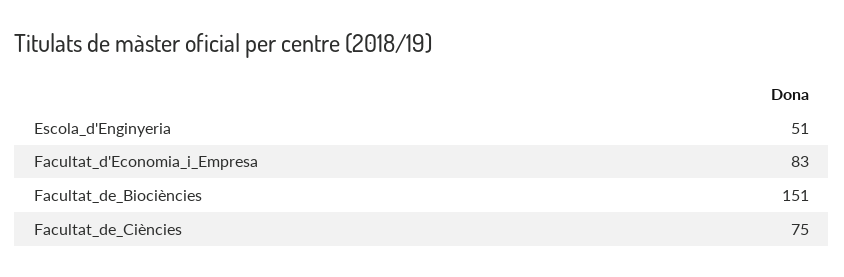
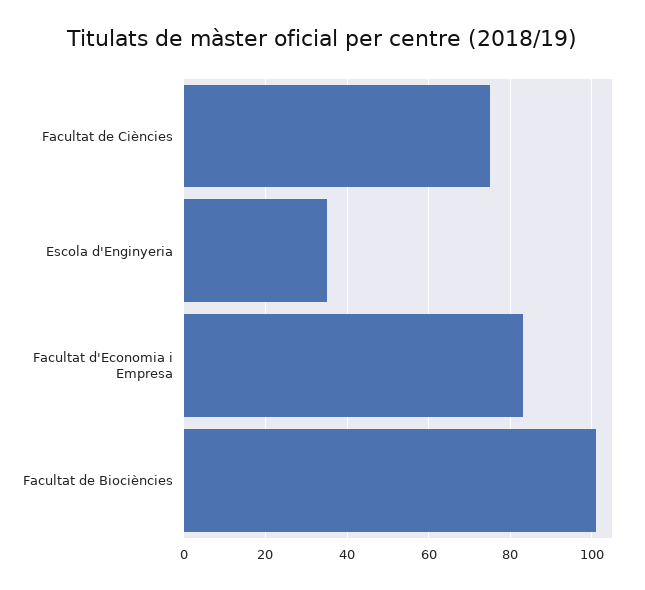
  {
-   "Escola_d'Enginyeria": 51,
+   "Escola_d'Enginyeria": 35,
    "Facultat_d'Economia_i_Empresa": 83,
-   "Facultat_de_Biociències": 151,
+   "Facultat_de_Biociències": 100,
    "Facultat_de_Ciències": 75
  }

